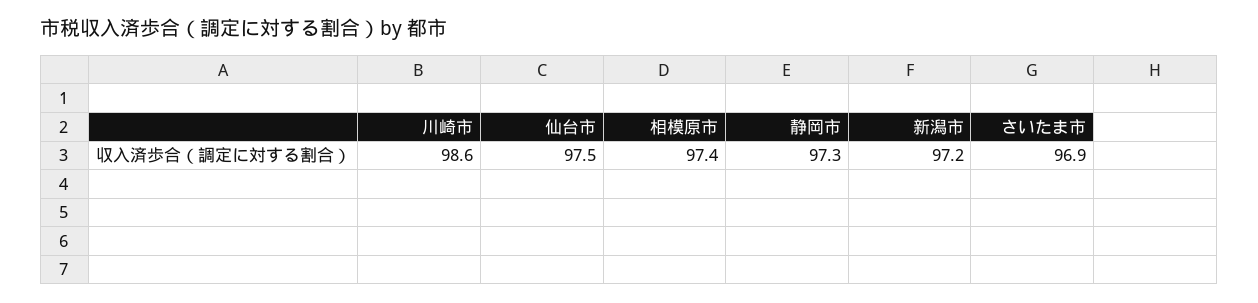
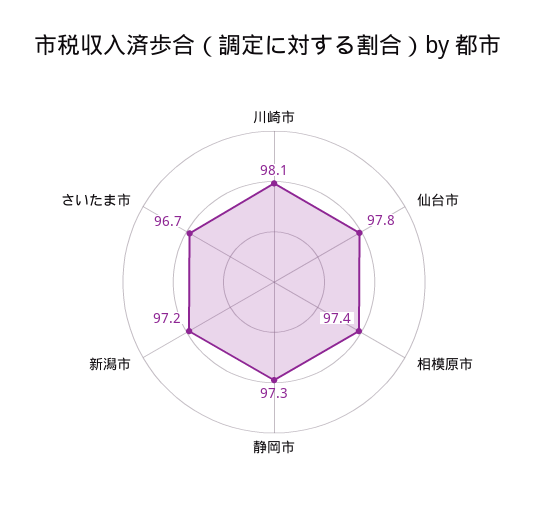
  {
-   "川崎市": 98.6,
+   "川崎市": 98.1,
-   "仙台市": 97.5,
+   "仙台市": 97.8,
    "相模原市": 97.4,
    "静岡市": 97.3,
    "新潟市": 97.2,
-   "さいたま市": 96.9
+   "さいたま市": 96.7
  }

